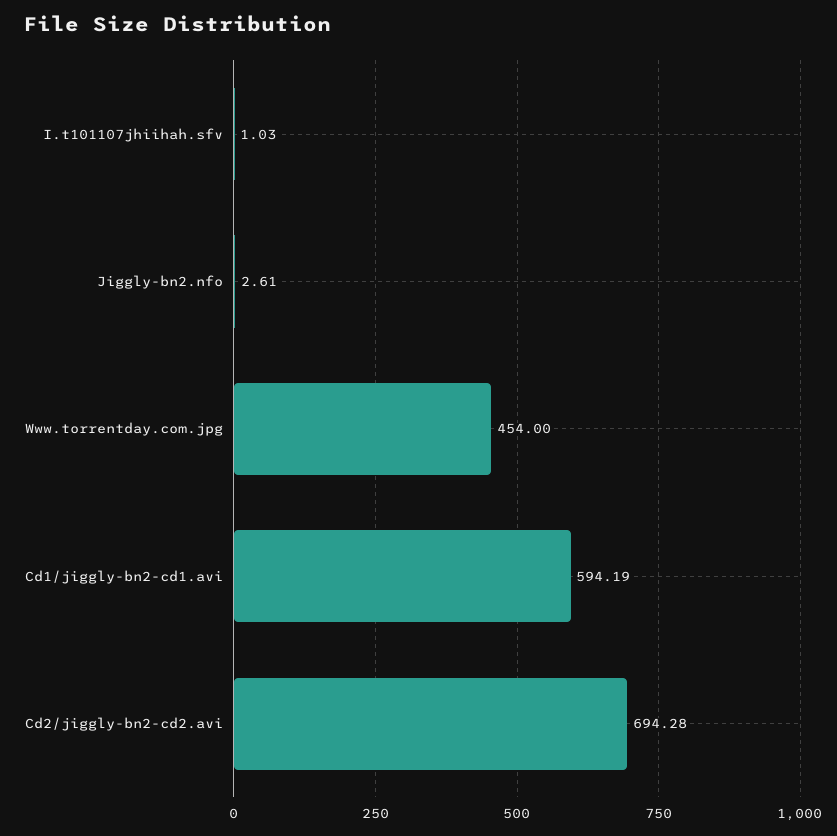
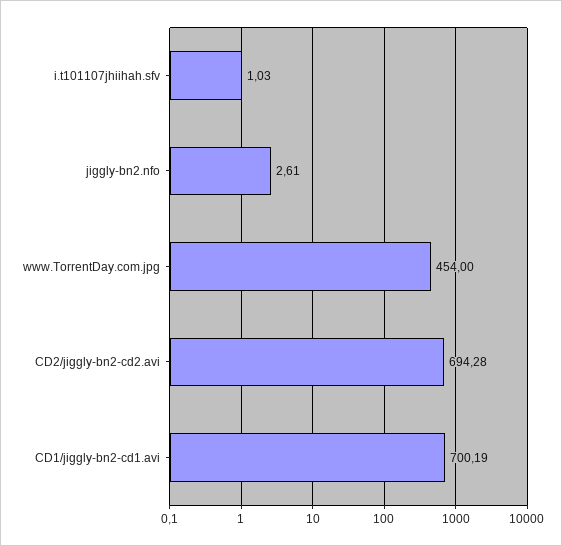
  {
    "I.t101107jhiihah.sfv": 1.03,
    "Jiggly-bn2.nfo": 2.61,
    "Www.torrentday.com.jpg": 454,
-   "Cd1/jiggly-bn2-cd1.avi": 594.19,
+   "Cd1/jiggly-bn2-cd1.avi": 700.19,
    "Cd2/jiggly-bn2-cd2.avi": 694.28
  }

